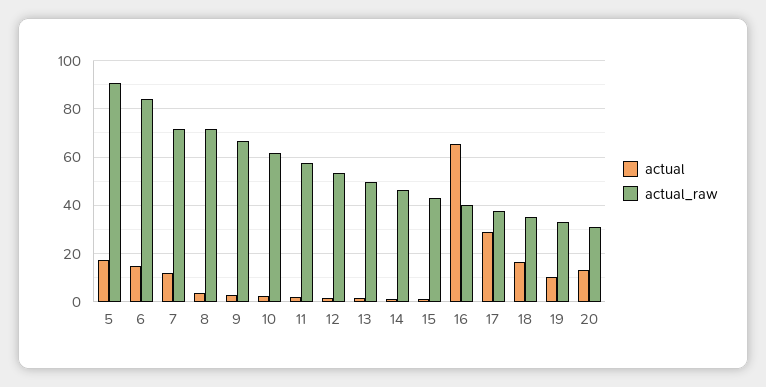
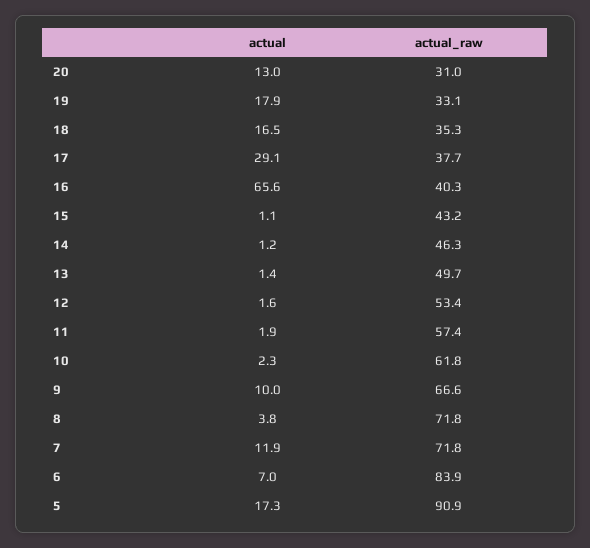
  {
    "actual": {
      "5": 17.3,
-     "6": 15,
+     "6": 7,
      "7": 11.9,
      "8": 3.8,
-     "9": 2.5,
+     "9": 10,
      "10": 2.3,
      "11": 1.9,
      "12": 1.6,
      "13": 1.4,
      "14": 1.2,
      "15": 1.1,
      "16": 65.6,
      "17": 29.1,
      "18": 16.5,
-     "19": 10,
+     "19": 17.9,
      "20": 13
    },
    "actual_raw": {
      "5": 90.9,
      "6": 83.9,
      "7": 71.8,
      "8": 71.8,
      "9": 66.6,
      "10": 61.8,
      "11": 57.4,
      "12": 53.4,
      "13": 49.7,
      "14": 46.3,
      "15": 43.2,
      "16": 40.3,
      "17": 37.7,
      "18": 35.3,
      "19": 33.1,
      "20": 31
    }
  }

